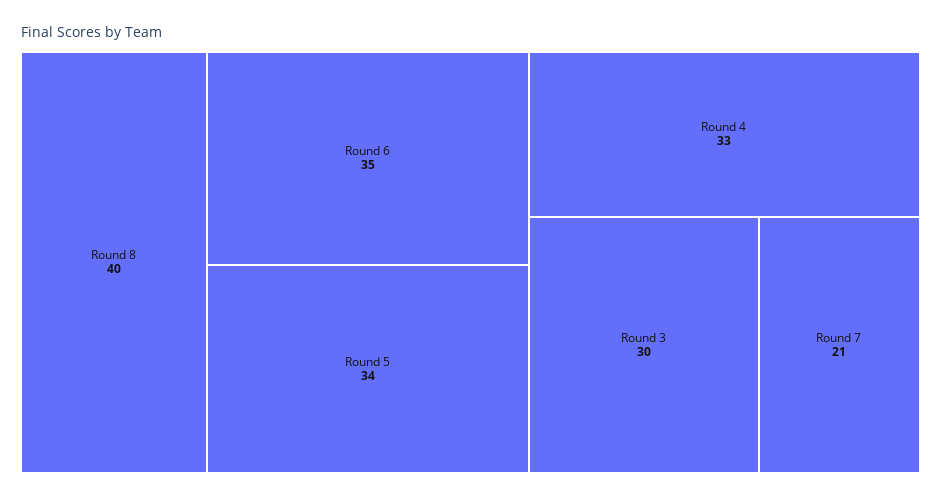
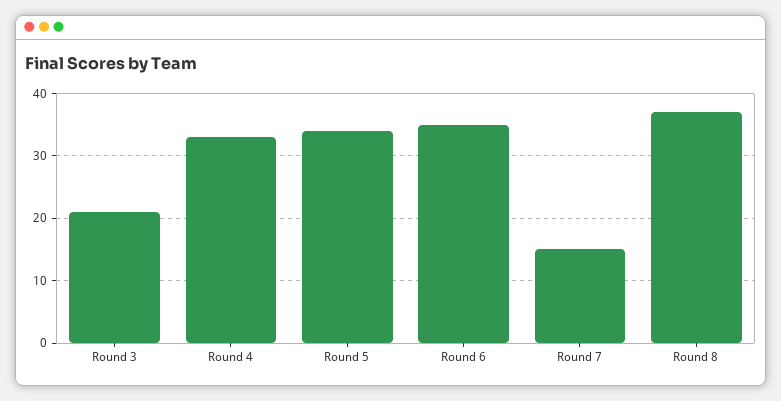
  {
-   "Round 8": 40,
+   "Round 8": 37,
    "Round 6": 35,
    "Round 5": 34,
    "Round 4": 33,
-   "Round 3": 30,
+   "Round 3": 21,
-   "Round 7": 21
+   "Round 7": 15
  }

